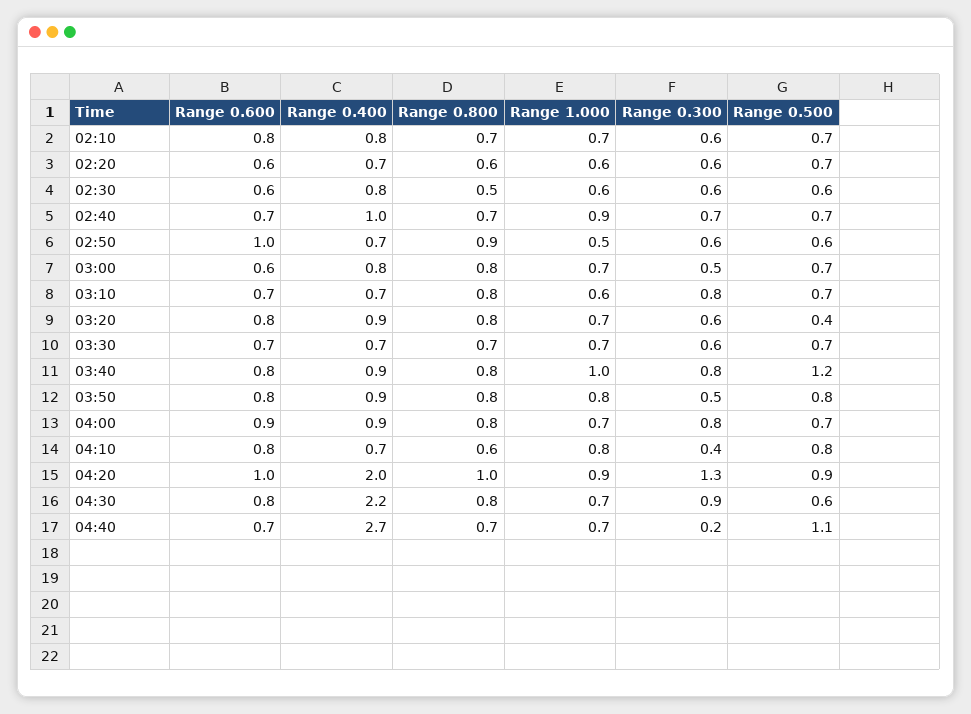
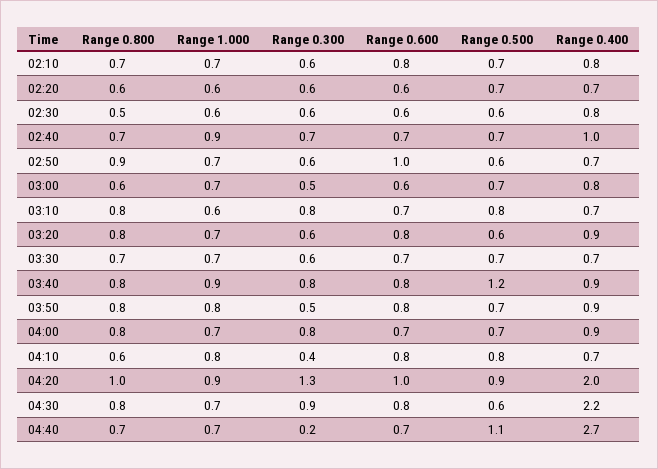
  {
    "Range 0.600": {
      "02:10": 0.8,
      "02:20": 0.6,
      "02:30": 0.6,
      "02:40": 0.7,
      "02:50": 1,
      "03:00": 0.6,
      "03:10": 0.7,
      "03:20": 0.8,
      "03:30": 0.7,
      "03:40": 0.8,
      "03:50": 0.8,
-     "04:00": 0.9,
+     "04:00": 0.7,
      "04:10": 0.8,
      "04:20": 1,
      "04:30": 0.8,
      "04:40": 0.7
    },
    "Range 0.400": {
      "02:10": 0.8,
      "02:20": 0.7,
      "02:30": 0.8,
      "02:40": 1,
      "02:50": 0.7,
      "03:00": 0.8,
      "03:10": 0.7,
      "03:20": 0.9,
      "03:30": 0.7,
      "03:40": 0.9,
      "03:50": 0.9,
      "04:00": 0.9,
      "04:10": 0.7,
      "04:20": 2,
      "04:30": 2.2,
      "04:40": 2.7
    },
    "Range 0.800": {
      "02:10": 0.7,
      "02:20": 0.6,
      "02:30": 0.5,
      "02:40": 0.7,
      "02:50": 0.9,
-     "03:00": 0.8,
+     "03:00": 0.6,
      "03:10": 0.8,
      "03:20": 0.8,
      "03:30": 0.7,
      "03:40": 0.8,
      "03:50": 0.8,
      "04:00": 0.8,
      "04:10": 0.6,
      "04:20": 1,
      "04:30": 0.8,
      "04:40": 0.7
    },
    "Range 1.000": {
      "02:10": 0.7,
      "02:20": 0.6,
      "02:30": 0.6,
      "02:40": 0.9,
-     "02:50": 0.5,
+     "02:50": 0.7,
      "03:00": 0.7,
      "03:10": 0.6,
      "03:20": 0.7,
      "03:30": 0.7,
-     "03:40": 1,
+     "03:40": 0.9,
      "03:50": 0.8,
      "04:00": 0.7,
      "04:10": 0.8,
      "04:20": 0.9,
      "04:30": 0.7,
      "04:40": 0.7
    },
    "Range 0.300": {
      "02:10": 0.6,
      "02:20": 0.6,
      "02:30": 0.6,
      "02:40": 0.7,
      "02:50": 0.6,
      "03:00": 0.5,
      "03:10": 0.8,
      "03:20": 0.6,
      "03:30": 0.6,
      "03:40": 0.8,
      "03:50": 0.5,
      "04:00": 0.8,
      "04:10": 0.4,
      "04:20": 1.3,
      "04:30": 0.9,
      "04:40": 0.2
    },
    "Range 0.500": {
      "02:10": 0.7,
      "02:20": 0.7,
      "02:30": 0.6,
      "02:40": 0.7,
      "02:50": 0.6,
      "03:00": 0.7,
-     "03:10": 0.7,
+     "03:10": 0.8,
-     "03:20": 0.4,
+     "03:20": 0.6,
      "03:30": 0.7,
      "03:40": 1.2,
-     "03:50": 0.8,
+     "03:50": 0.7,
      "04:00": 0.7,
      "04:10": 0.8,
      "04:20": 0.9,
      "04:30": 0.6,
      "04:40": 1.1
    }
  }

